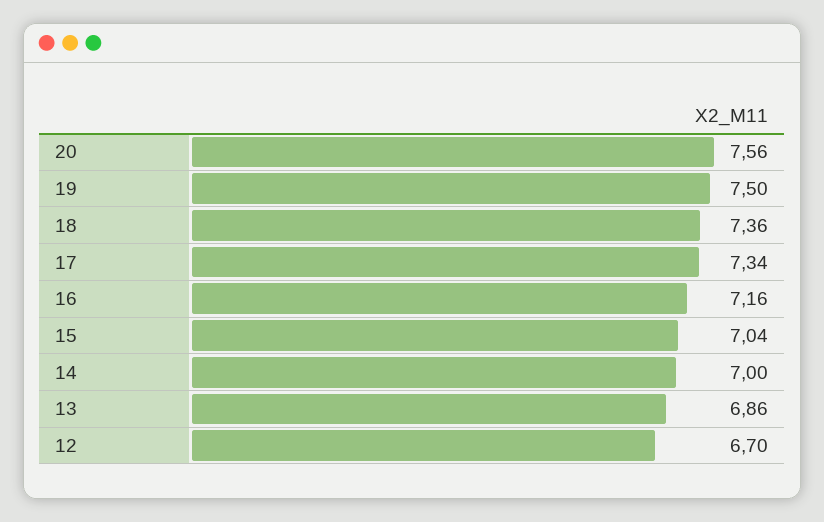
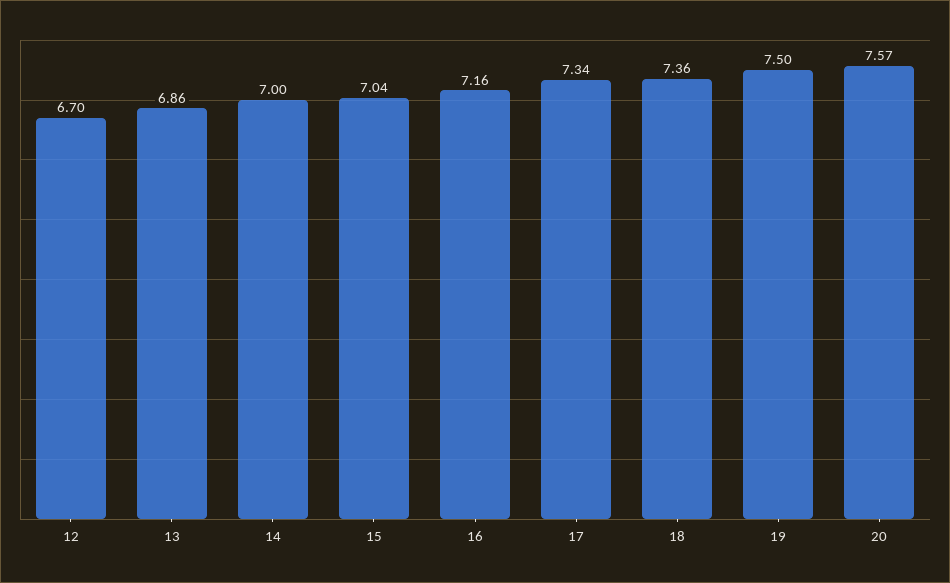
  {
-   "20": 7.56,
+   "20": 7.57,
    "19": 7.5,
    "18": 7.36,
    "17": 7.34,
    "16": 7.16,
    "15": 7.04,
    "14": 7,
    "13": 6.86,
    "12": 6.7
  }

